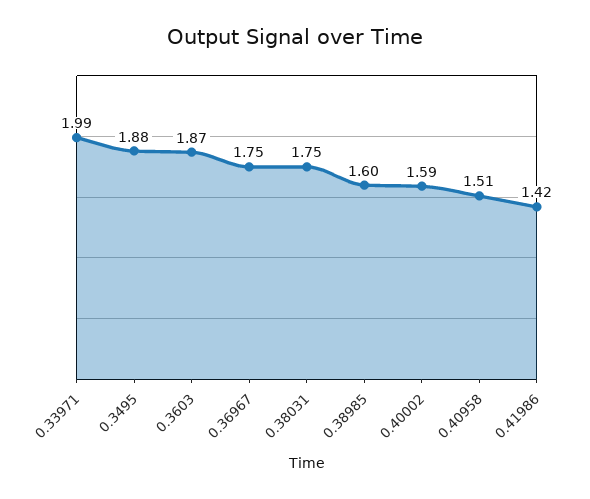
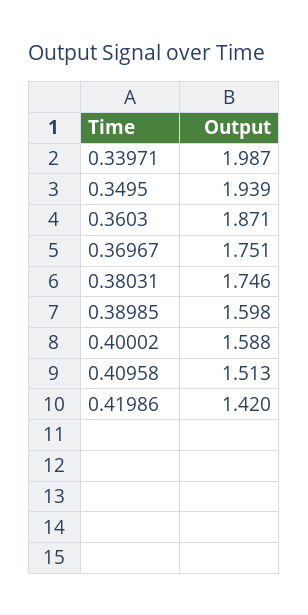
  {
    "0.33971": 1.987,
-   "0.3495": 1.88,
+   "0.3495": 1.939,
    "0.3603": 1.871,
    "0.36967": 1.751,
    "0.38031": 1.746,
    "0.38985": 1.598,
    "0.40002": 1.588,
    "0.40958": 1.513,
    "0.41986": 1.42
  }

